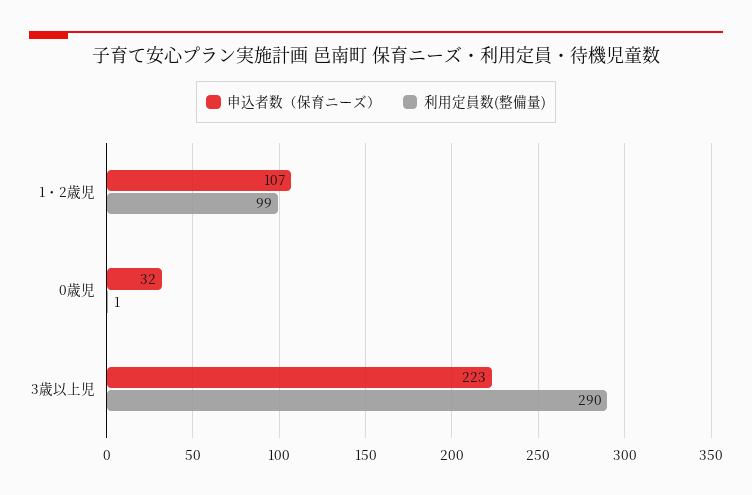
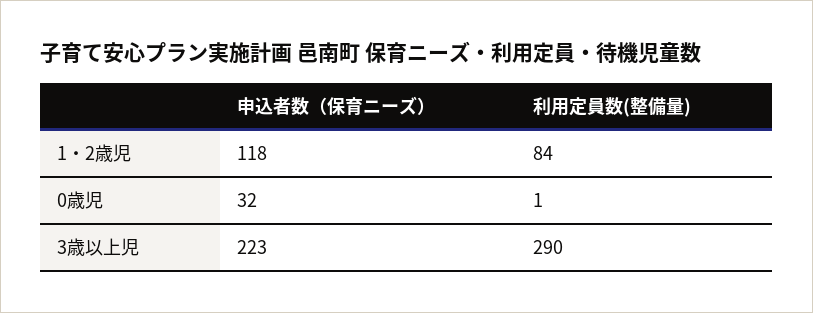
  {
    "申込者数（保育ニーズ）": {
-     "1・2歳児": 107,
+     "1・2歳児": 118,
      "0歳児": 32,
      "3歳以上児": 223
    },
    "利用定員数(整備量)": {
-     "1・2歳児": 99,
+     "1・2歳児": 84,
      "0歳児": 1,
      "3歳以上児": 290
    }
  }

